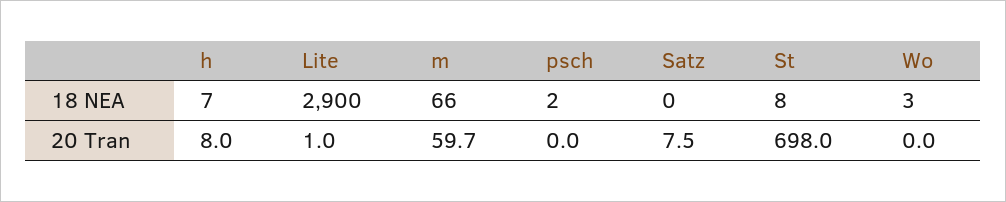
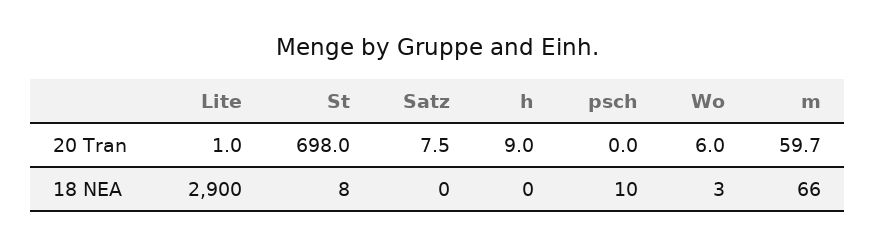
  {
    "h": {
-     "18 NEA": 7,
+     "18 NEA": 0,
-     "20 Tran": 8
+     "20 Tran": 9
    },
    "Lite": {
      "18 NEA": 2900,
      "20 Tran": 1
    },
    "m": {
      "18 NEA": 66,
      "20 Tran": 59.7
    },
    "psch": {
-     "18 NEA": 2,
+     "18 NEA": 10,
      "20 Tran": 0
    },
    "Satz": {
      "18 NEA": 0,
      "20 Tran": 7.5
    },
    "St": {
      "18 NEA": 8,
      "20 Tran": 698
    },
    "Wo": {
      "18 NEA": 3,
-     "20 Tran": 0
+     "20 Tran": 6
    }
  }

